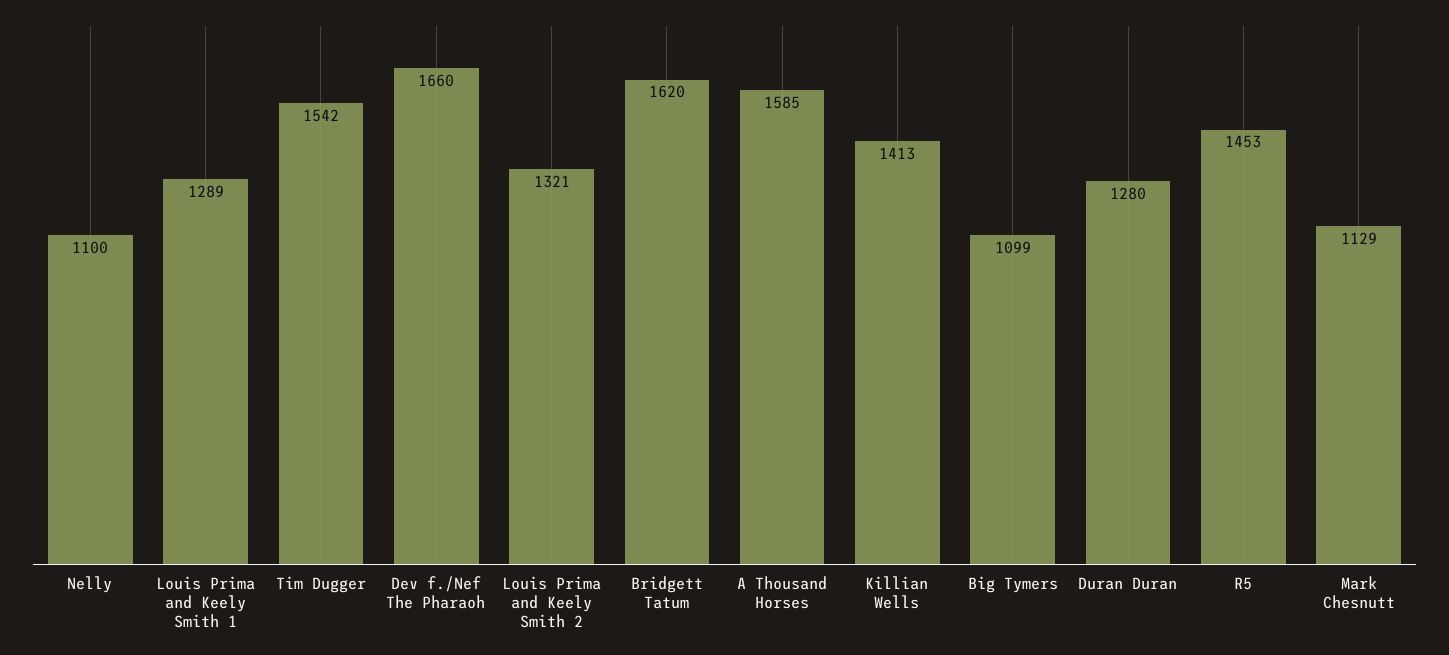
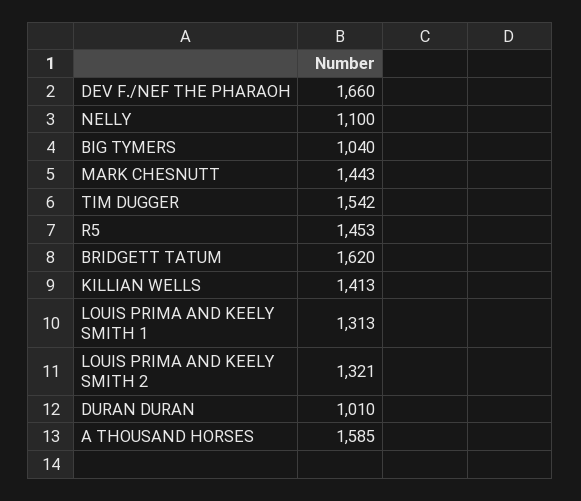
  {
    "Nelly": 1100,
-   "Louis Prima and Keely Smith 1": 1289,
+   "Louis Prima and Keely Smith 1": 1313,
    "Tim Dugger": 1542,
    "Dev f./Nef The Pharaoh": 1660,
    "Louis Prima and Keely Smith 2": 1321,
    "Bridgett Tatum": 1620,
    "A Thousand Horses": 1585,
    "Killian Wells": 1413,
-   "Big Tymers": 1099,
+   "Big Tymers": 1040,
-   "Duran Duran": 1280,
+   "Duran Duran": 1010,
    "R5": 1453,
-   "Mark Chesnutt": 1129
+   "Mark Chesnutt": 1443
  }

